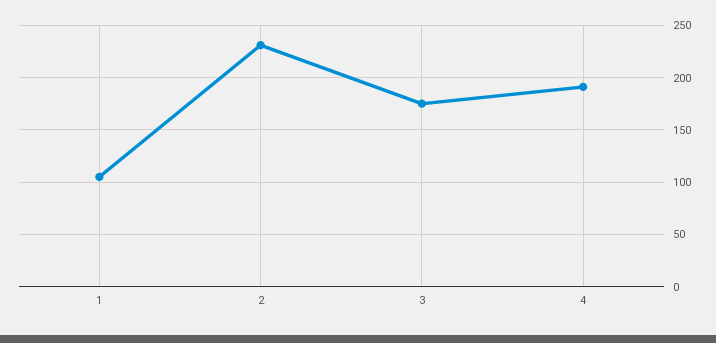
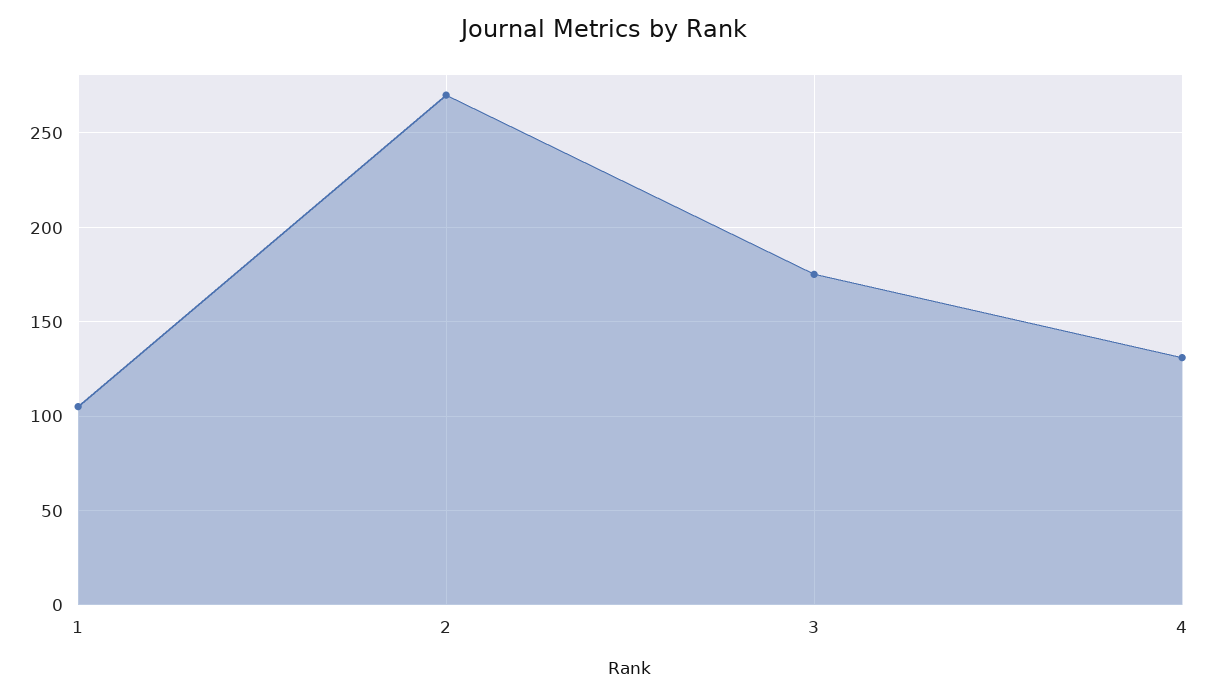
  {
    "1": 105,
-   "2": 230,
+   "2": 270,
    "3": 175,
-   "4": 190
+   "4": 130
  }

